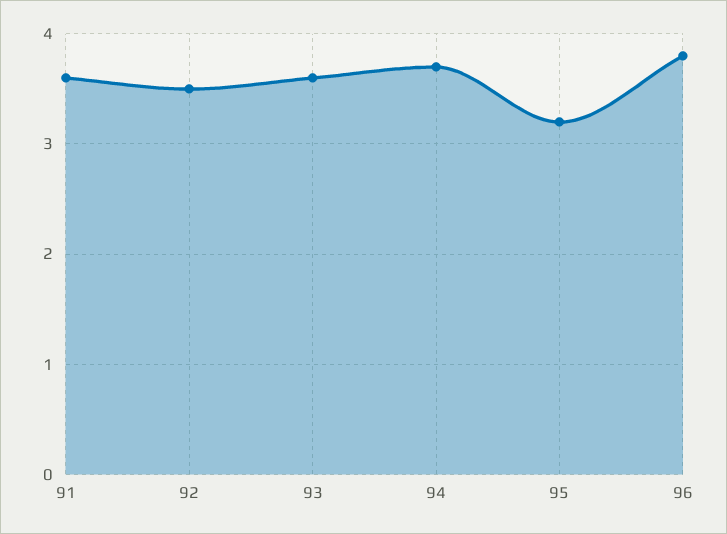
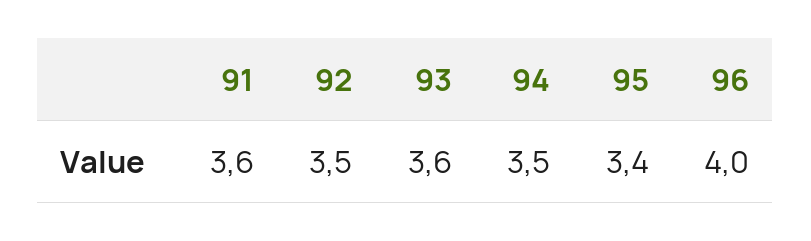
  {
    "91": 3.6,
    "92": 3.5,
    "93": 3.6,
-   "94": 3.7,
+   "94": 3.5,
-   "95": 3.2,
+   "95": 3.4,
-   "96": 3.8
+   "96": 4
  }

